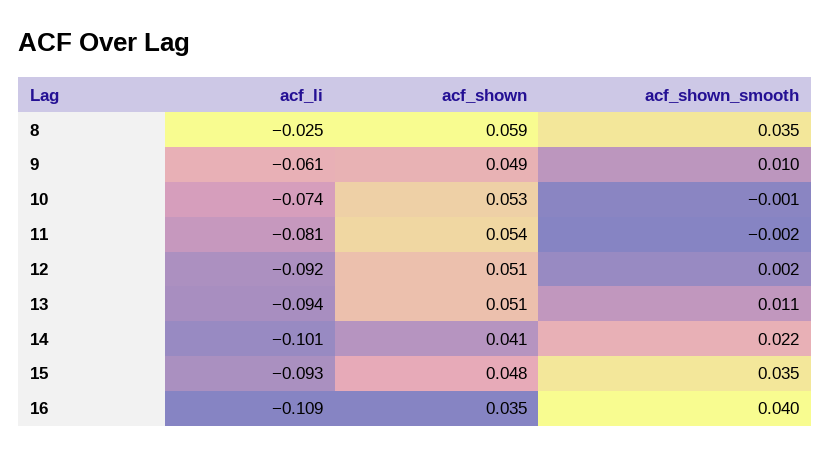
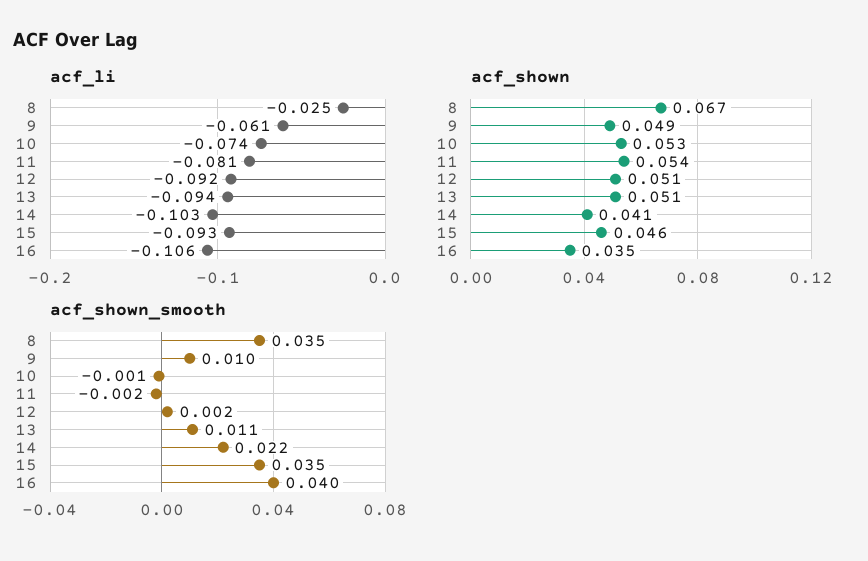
  {
    "acf_li": {
      "8": -0.025,
      "9": -0.061,
      "10": -0.074,
      "11": -0.081,
      "12": -0.092,
      "13": -0.094,
-     "14": -0.101,
+     "14": -0.103,
      "15": -0.093,
-     "16": -0.109
+     "16": -0.106
    },
    "acf_shown": {
-     "8": 0.059,
+     "8": 0.067,
      "9": 0.049,
      "10": 0.053,
      "11": 0.054,
      "12": 0.051,
      "13": 0.051,
      "14": 0.041,
-     "15": 0.048,
+     "15": 0.046,
      "16": 0.035
    },
    "acf_shown_smooth": {
      "8": 0.035,
      "9": 0.01,
      "10": -0.001,
      "11": -0.002,
      "12": 0.002,
      "13": 0.011,
      "14": 0.022,
      "15": 0.035,
      "16": 0.04
    }
  }

